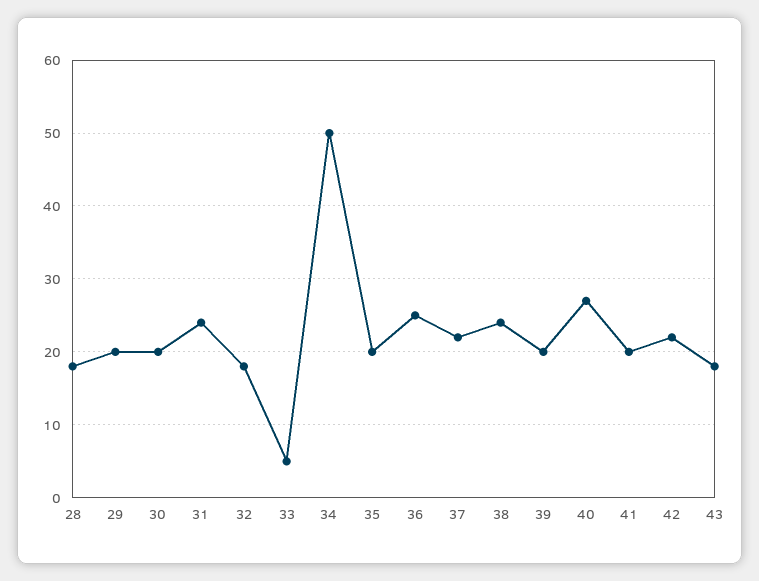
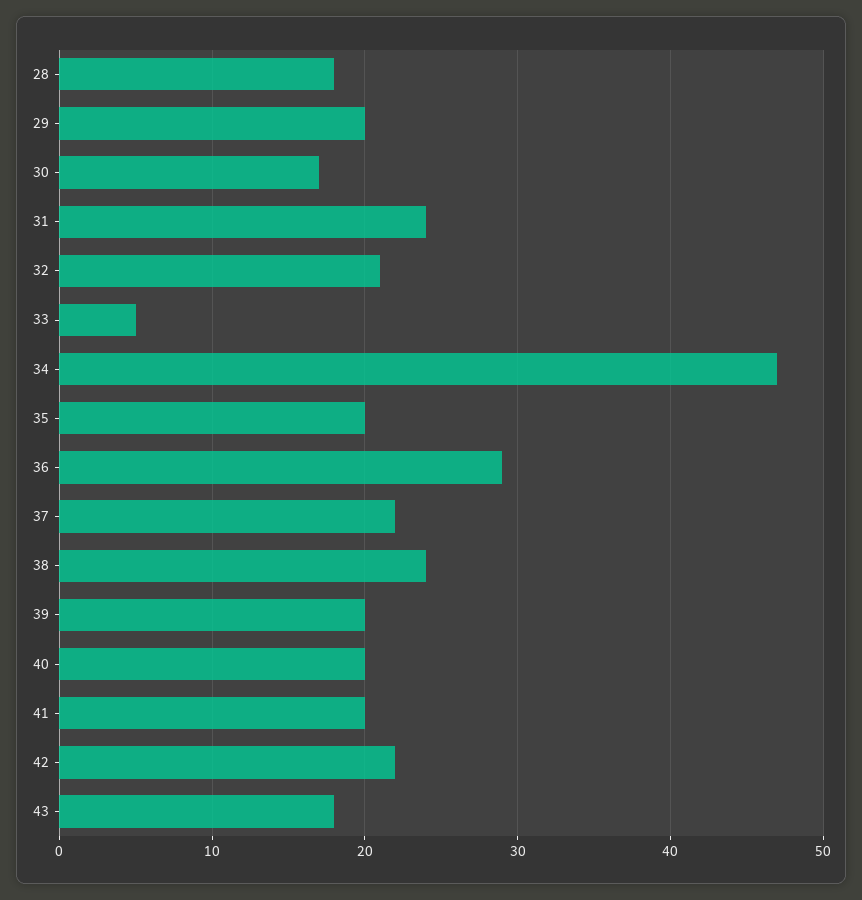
  {
    "28": 18,
    "29": 20,
-   "30": 20,
+   "30": 17,
    "31": 24,
-   "32": 18,
+   "32": 21,
    "33": 5,
-   "34": 50,
+   "34": 47,
    "35": 20,
-   "36": 25,
+   "36": 29,
    "37": 22,
    "38": 24,
    "39": 20,
-   "40": 27,
+   "40": 20,
    "41": 20,
    "42": 22,
    "43": 18
  }

